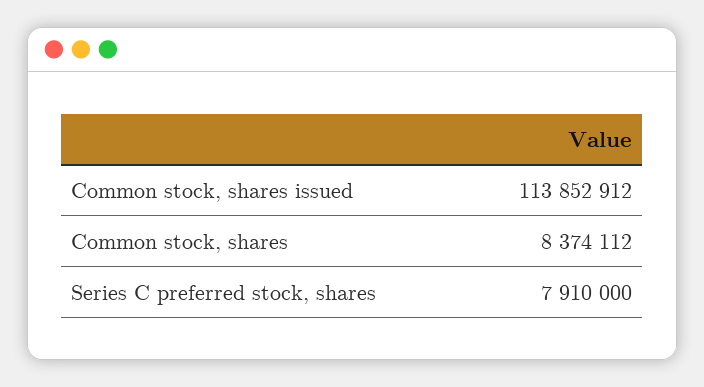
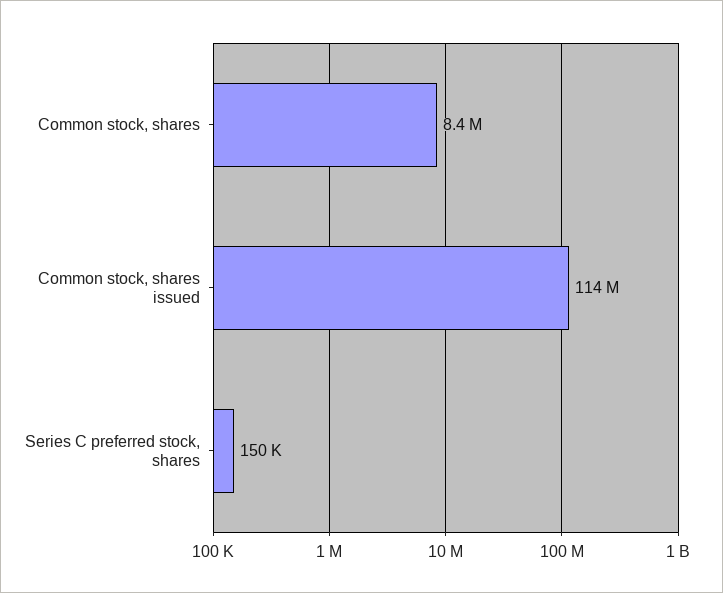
  {
    "Common stock, shares issued": 113852912,
    "Common stock, shares": 8374112,
-   "Series C preferred stock, shares": 7910000
+   "Series C preferred stock, shares": 150000
  }

